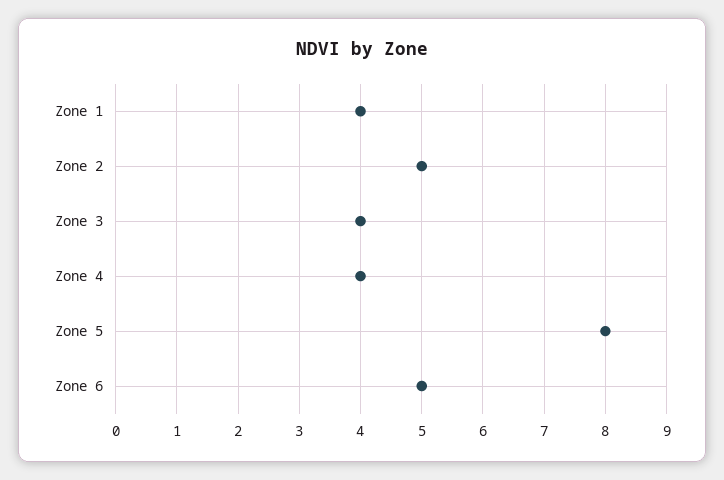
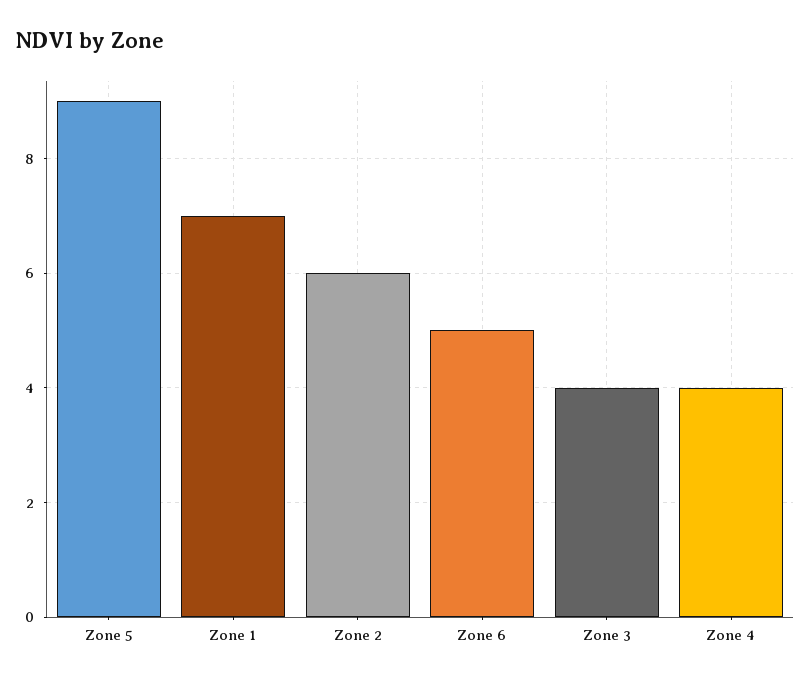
  {
-   "Zone 1": 4,
+   "Zone 1": 7,
-   "Zone 2": 5,
+   "Zone 2": 6,
    "Zone 3": 4,
    "Zone 4": 4,
-   "Zone 5": 8,
+   "Zone 5": 9,
    "Zone 6": 5
  }

